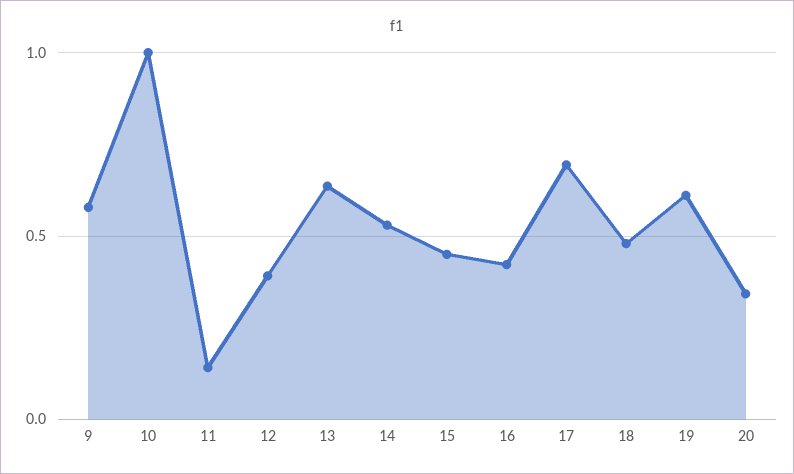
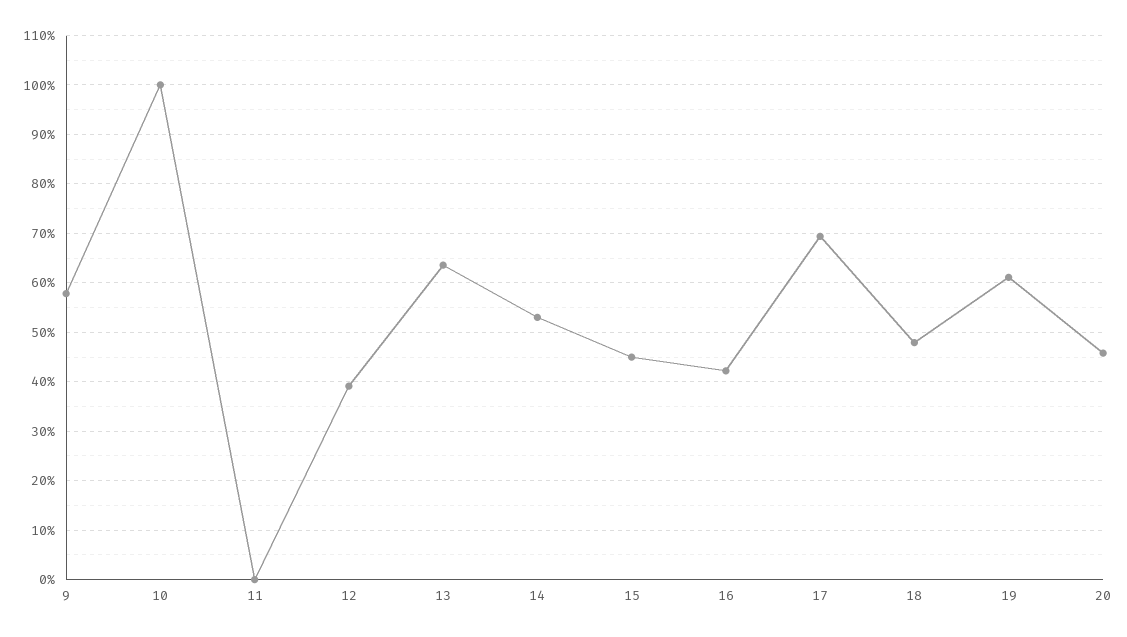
  {
    "9": 0.58,
    "10": 1,
-   "11": 0.15,
+   "11": 0,
    "12": 0.4,
    "13": 0.64,
    "14": 0.54,
    "15": 0.46,
    "16": 0.42,
    "17": 0.7,
    "18": 0.48,
    "19": 0.62,
-   "20": 0.35
+   "20": 0.46
  }

